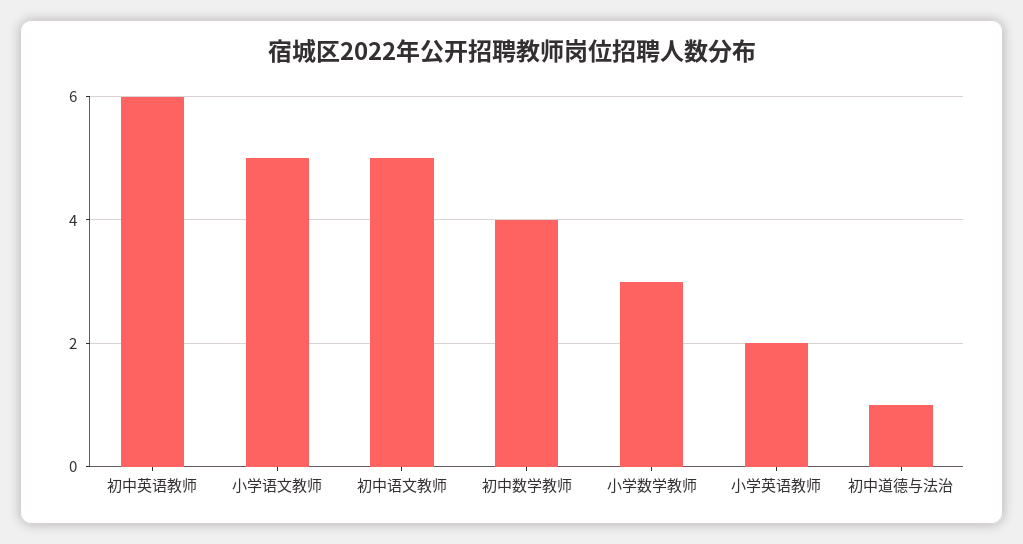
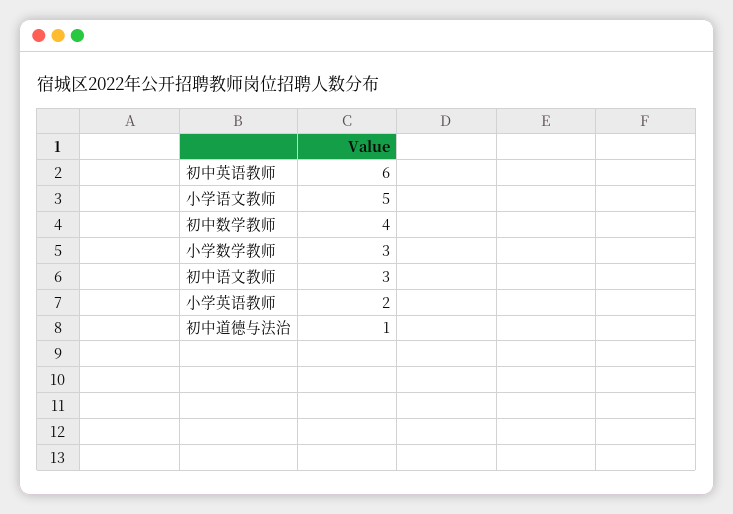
  {
    "初中英语教师": 6,
    "小学语文教师": 5,
-   "初中语文教师": 5,
+   "初中语文教师": 3,
    "初中数学教师": 4,
    "小学数学教师": 3,
    "小学英语教师": 2,
    "初中道德与法治": 1
  }

